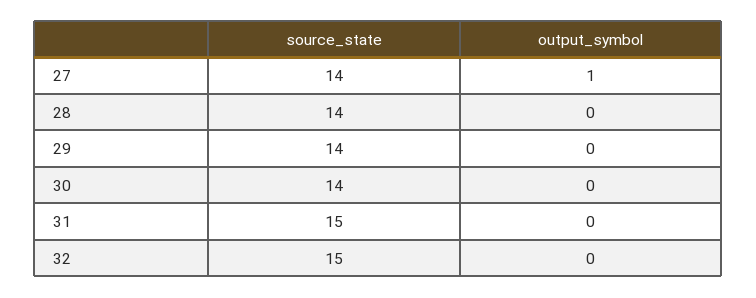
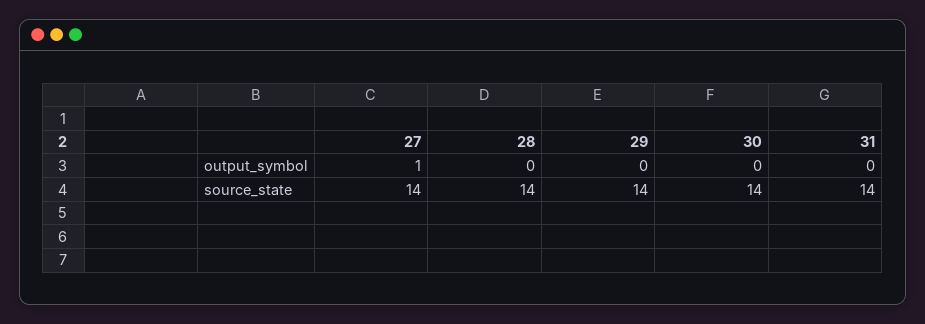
  {
    "source_state": {
      "27": 14,
      "28": 14,
      "29": 14,
      "30": 14,
-     "31": 15,
+     "31": 14
-     "32": 15
    },
    "output_symbol": {
      "27": 1,
      "28": 0,
      "29": 0,
      "30": 0,
-     "31": 0,
+     "31": 0
-     "32": 0
    }
  }

